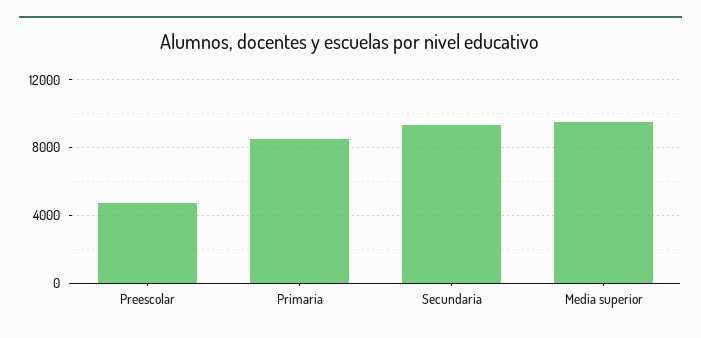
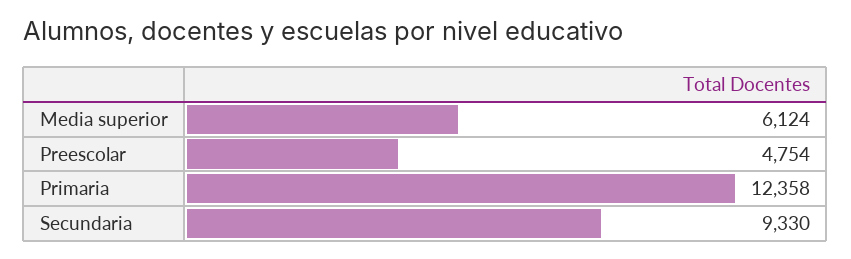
  {
    "Preescolar": 4754,
-   "Primaria": 8500,
+   "Primaria": 12358,
    "Secundaria": 9330,
-   "Media superior": 9500
+   "Media superior": 6124
  }

